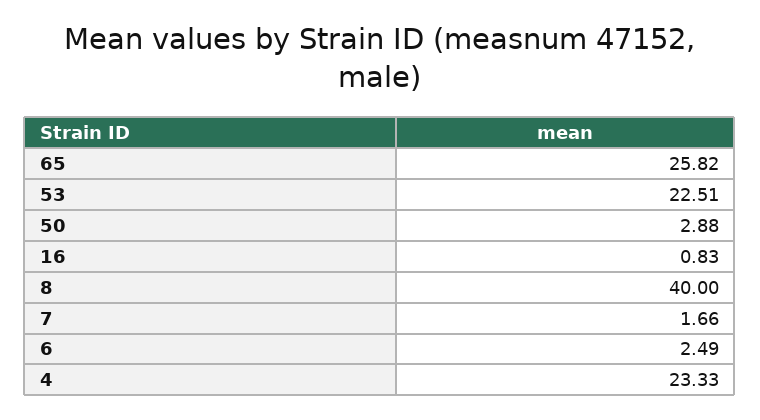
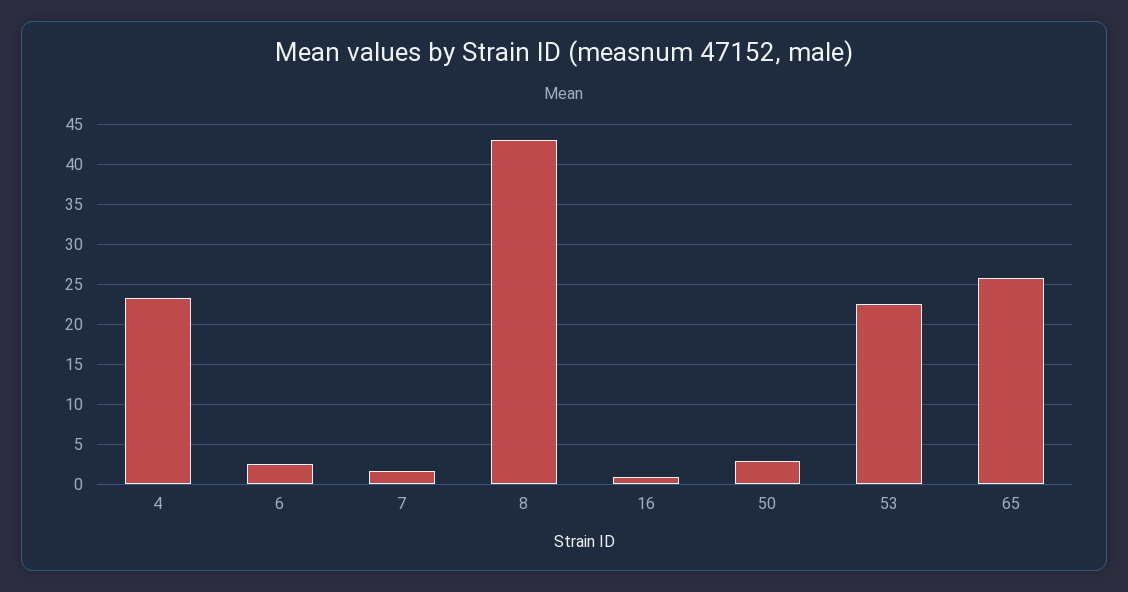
  {
    "65": 25.82,
    "53": 22.51,
    "50": 2.88,
    "16": 0.83,
-   "8": 40,
+   "8": 43,
    "7": 1.66,
    "6": 2.49,
    "4": 23.33
  }

